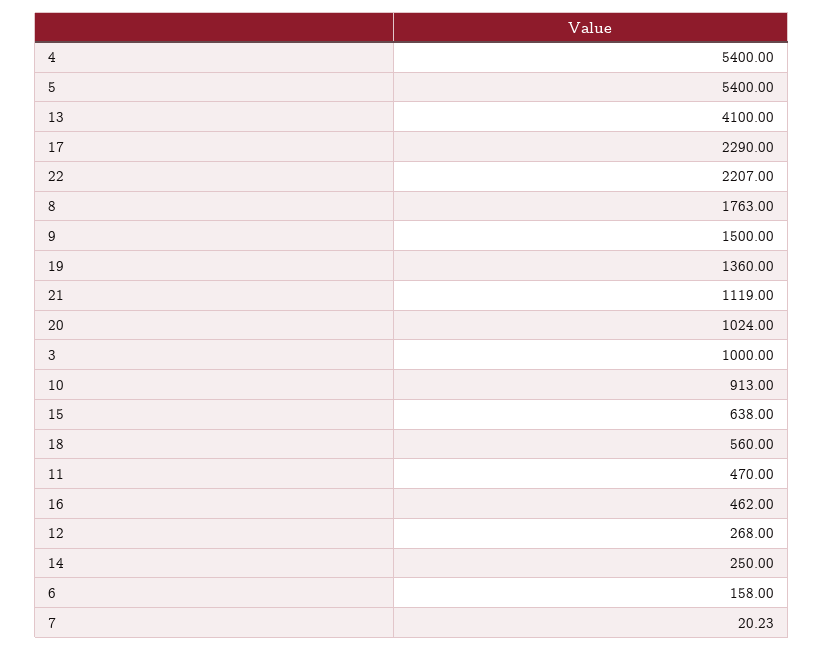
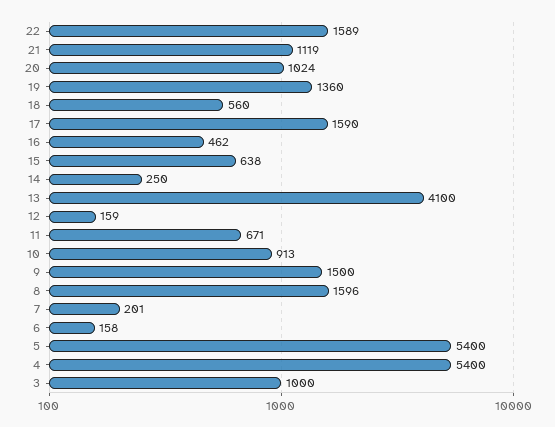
  {
    "4": 5400,
    "5": 5400,
    "13": 4100,
-   "17": 2290,
+   "17": 1590,
-   "22": 2207,
+   "22": 1589,
-   "8": 1763,
+   "8": 1596,
    "9": 1500,
    "19": 1360,
    "21": 1119,
    "20": 1024,
    "3": 1000,
    "10": 913,
    "15": 638,
    "18": 560,
-   "11": 470,
+   "11": 671,
    "16": 462,
-   "12": 268,
+   "12": 159,
    "14": 250,
    "6": 158,
-   "7": 20.23
+   "7": 201
  }

